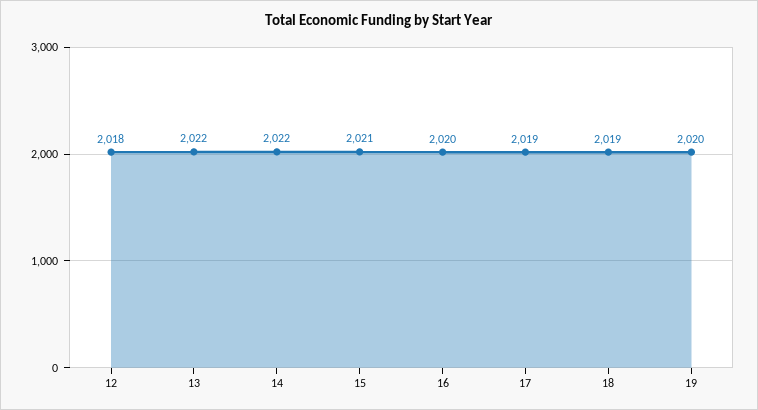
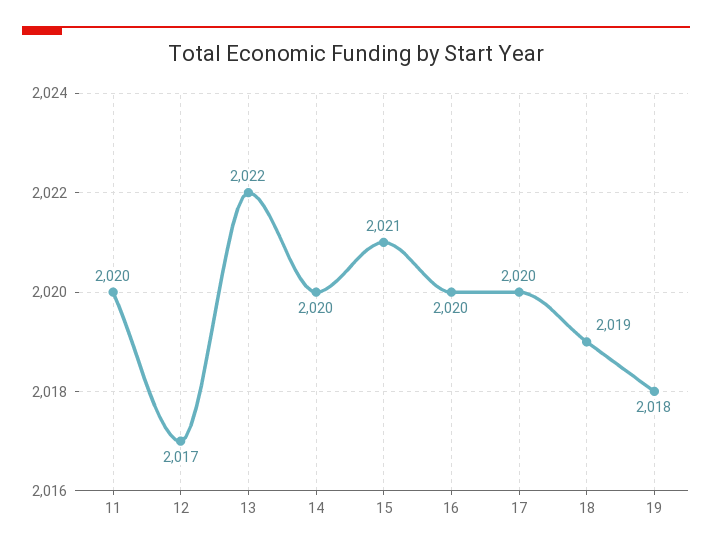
  {
-   "12": 2018,
+   "12": 2017,
    "13": 2022,
-   "14": 2022,
+   "14": 2020,
    "15": 2021,
    "16": 2020,
-   "17": 2019,
+   "17": 2020,
    "18": 2019,
-   "19": 2020
+   "19": 2018,
+   "11": 2020
  }

